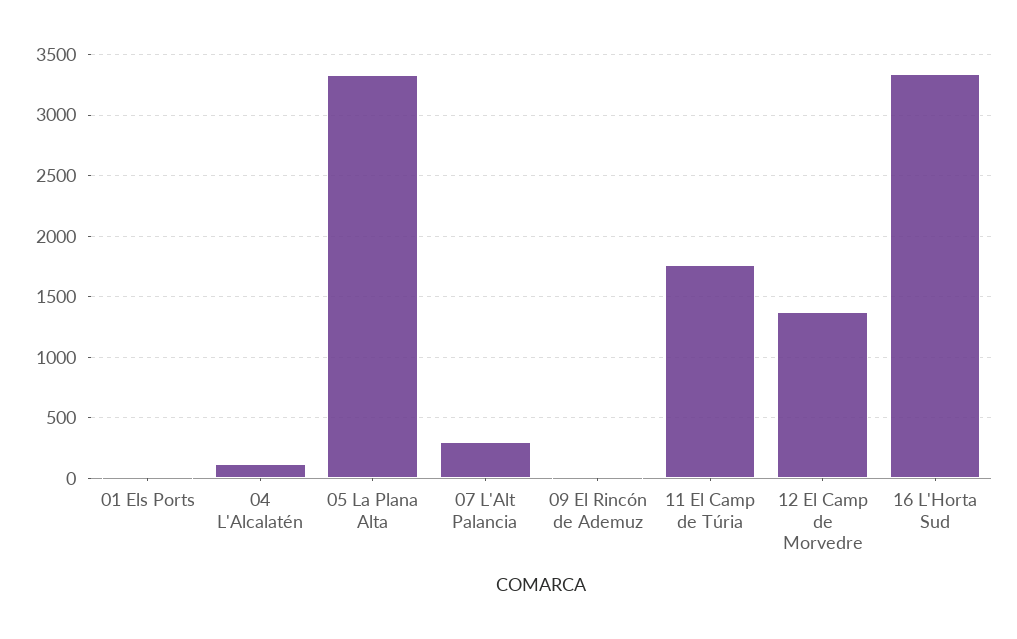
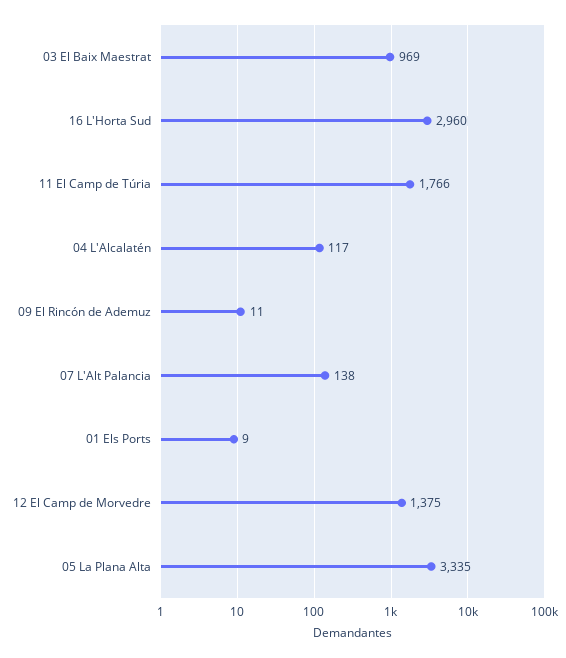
  {
    "01 Els Ports": 9,
    "04 L'Alcalatén": 117,
    "05 La Plana Alta": 3335,
-   "07 L'Alt Palancia": 300,
+   "07 L'Alt Palancia": 138,
    "09 El Rincón de Ademuz": 11,
    "11 El Camp de Túria": 1766,
    "12 El Camp de Morvedre": 1375,
-   "16 L'Horta Sud": 3350
+   "16 L'Horta Sud": 2960,
+   "03 El Baix Maestrat": 969
  }

